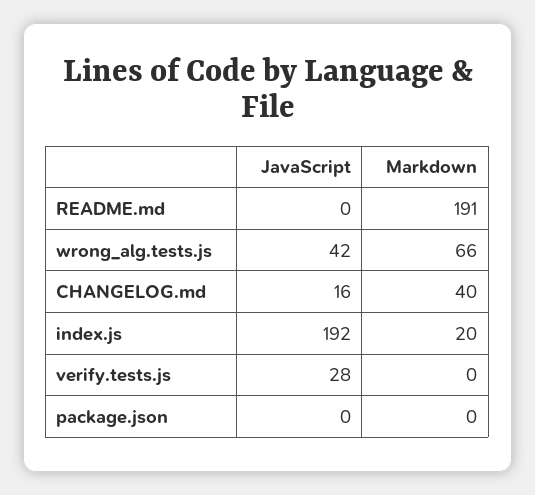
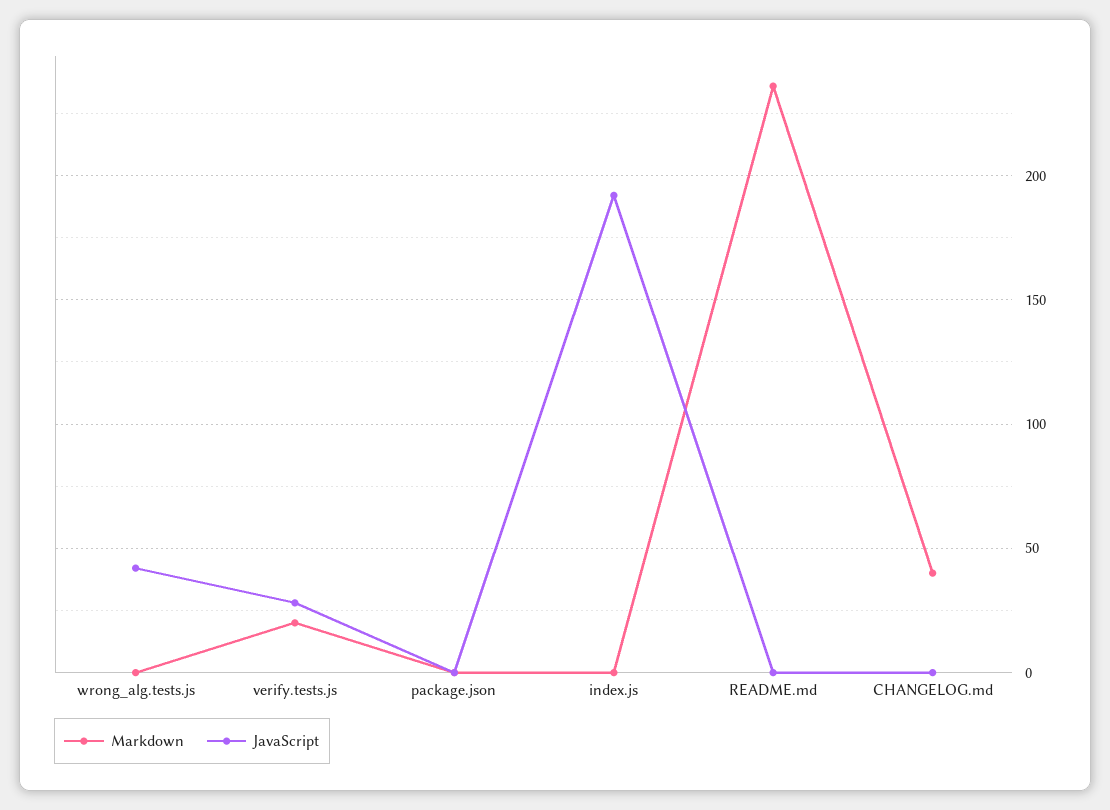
  {
    "JavaScript": {
      "README.md": 0,
      "wrong_alg.tests.js": 42,
-     "CHANGELOG.md": 16,
+     "CHANGELOG.md": 0,
      "index.js": 192,
      "verify.tests.js": 28,
      "package.json": 0
    },
    "Markdown": {
-     "README.md": 191,
+     "README.md": 235,
-     "wrong_alg.tests.js": 66,
+     "wrong_alg.tests.js": 0,
      "CHANGELOG.md": 40,
-     "index.js": 20,
+     "index.js": 0,
-     "verify.tests.js": 0,
+     "verify.tests.js": 20,
      "package.json": 0
    }
  }

